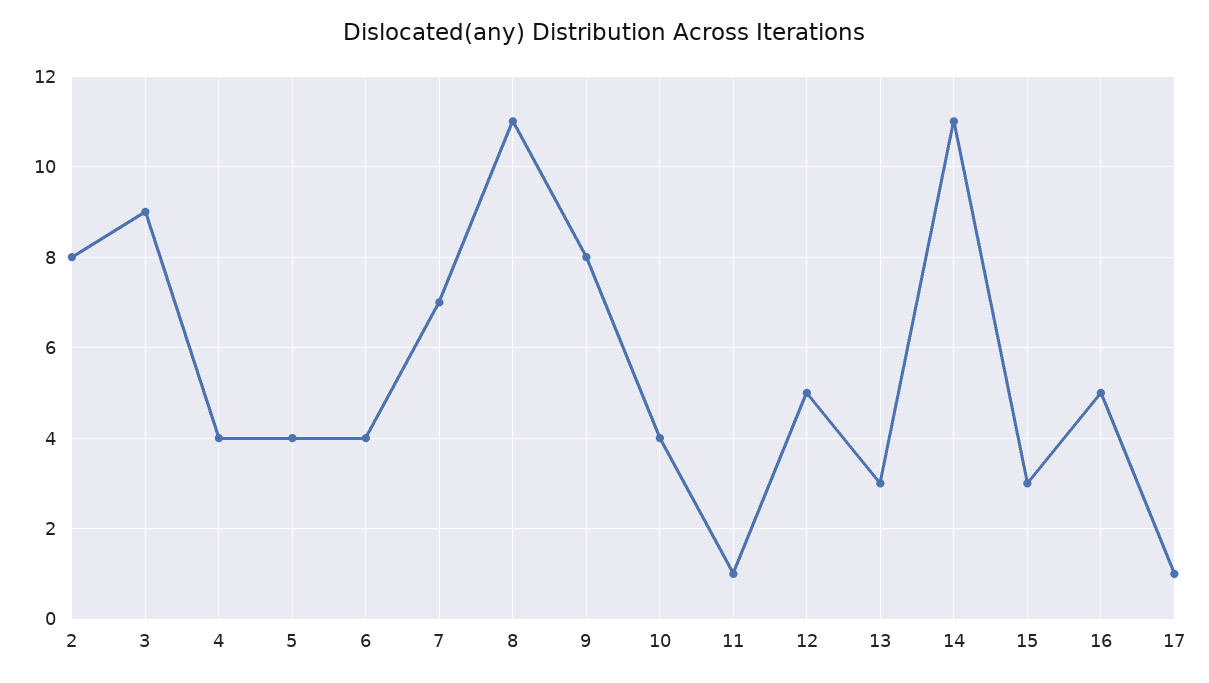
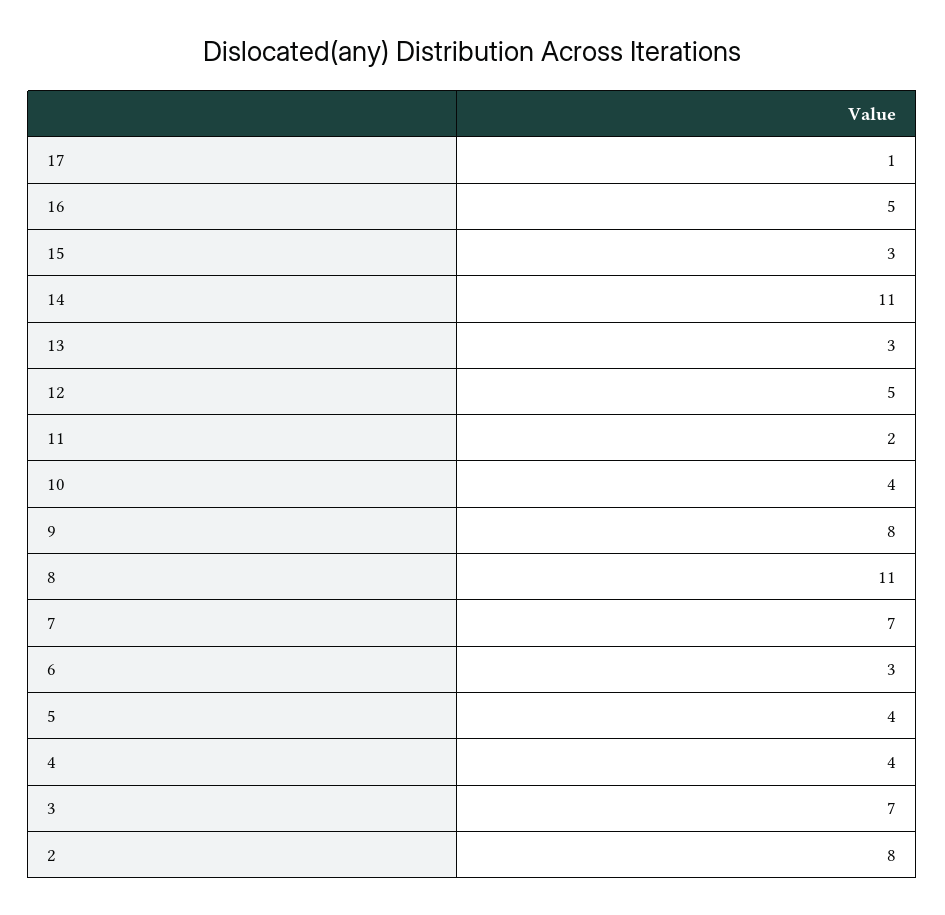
  {
    "2": 8,
-   "3": 9,
+   "3": 7,
    "4": 4,
    "5": 4,
-   "6": 4,
+   "6": 3,
    "7": 7,
    "8": 11,
    "9": 8,
    "10": 4,
-   "11": 1,
+   "11": 2,
    "12": 5,
    "13": 3,
    "14": 11,
    "15": 3,
    "16": 5,
    "17": 1
  }

